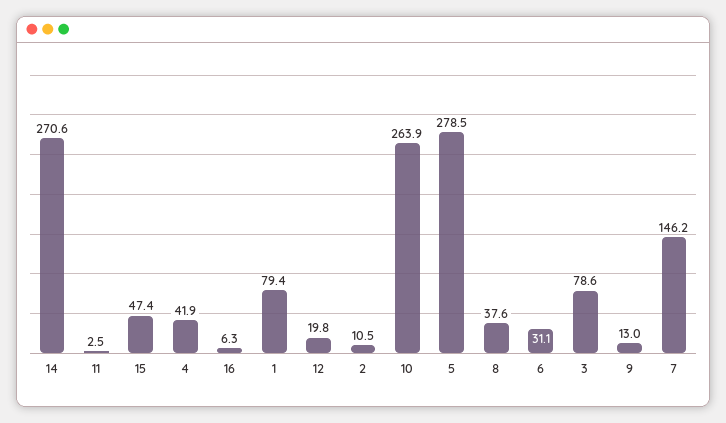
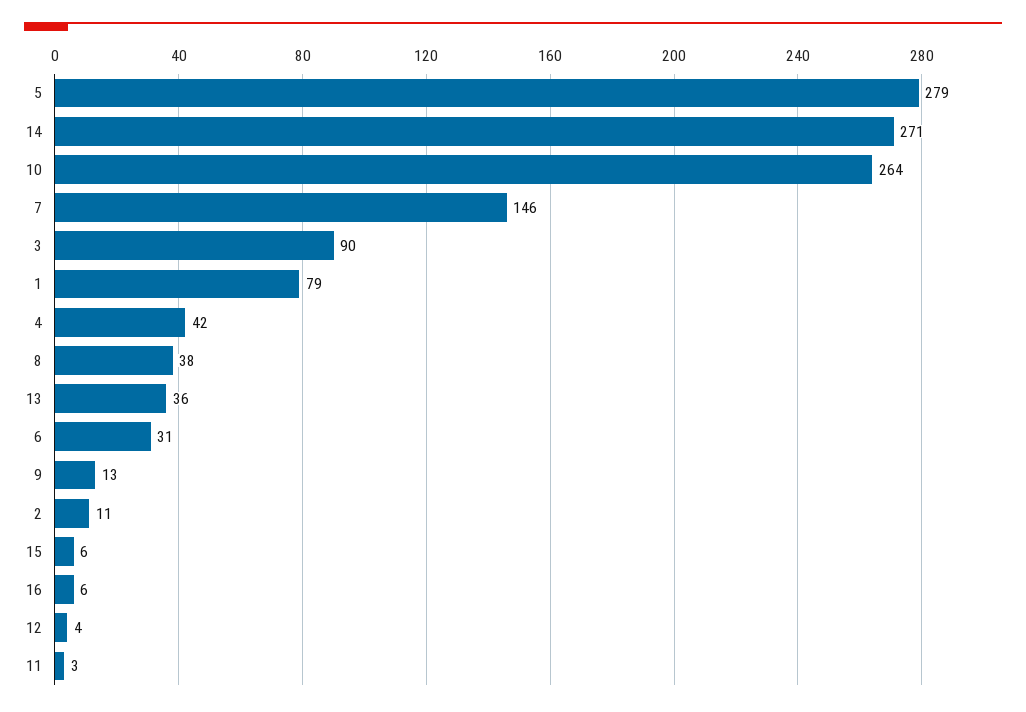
  {
    "14": 270.6,
    "11": 2.5,
-   "15": 47.4,
+   "15": 6,
    "4": 41.9,
    "16": 6.3,
    "1": 79.4,
-   "12": 19.8,
+   "12": 4,
    "2": 10.5,
    "10": 263.9,
    "5": 278.5,
    "8": 37.6,
    "6": 31.1,
-   "3": 78.6,
+   "3": 90,
    "9": 13,
-   "7": 146.2
+   "7": 146.2,
+   "13": 36
  }

